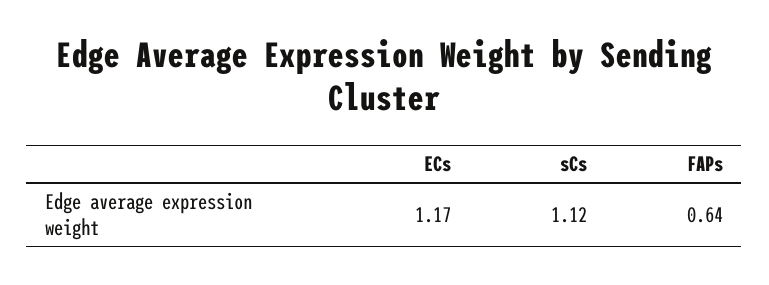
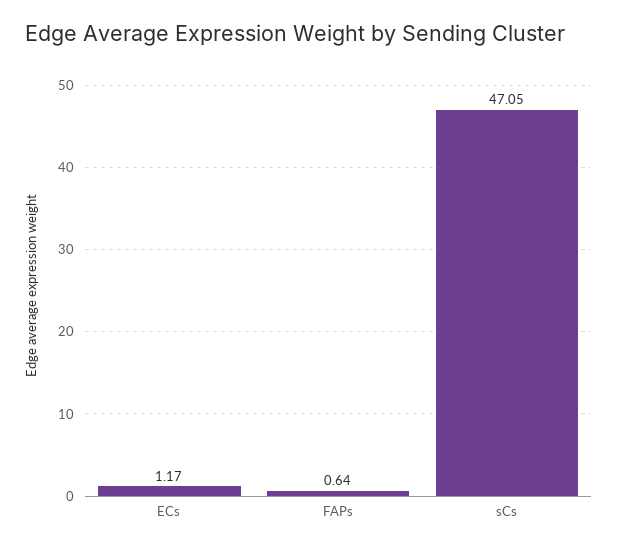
  {
    "ECs": 1.17,
-   "sCs": 1.12,
+   "sCs": 47.05,
    "FAPs": 0.64
  }

